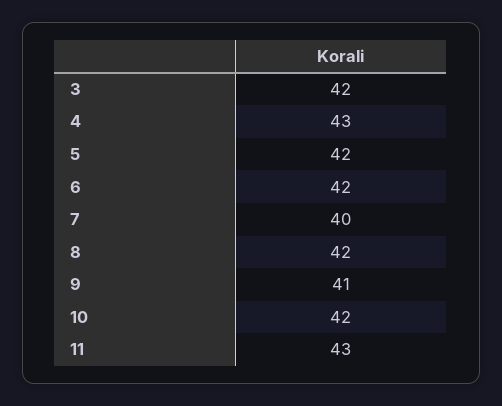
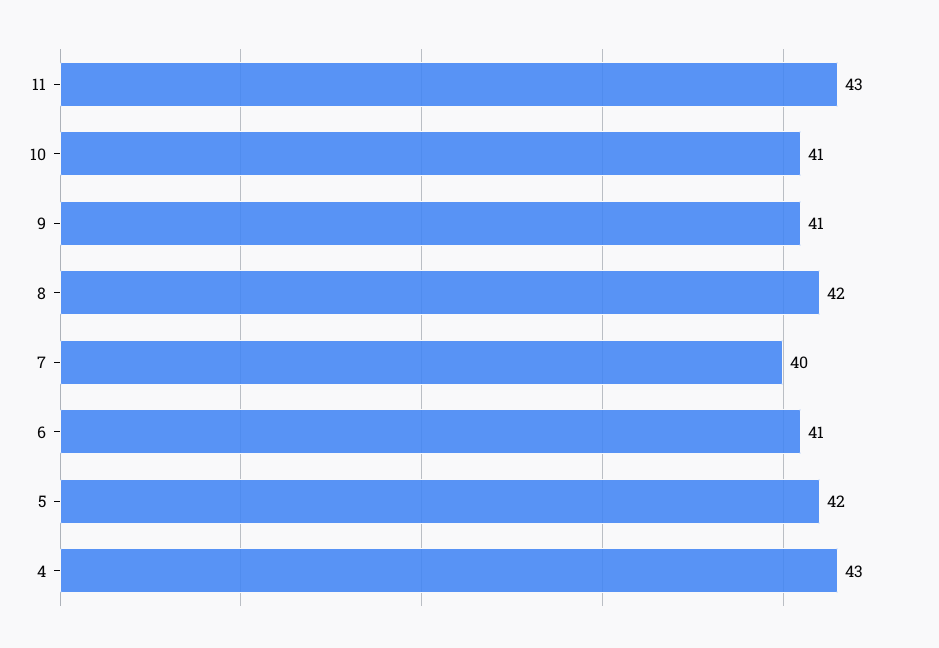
  {
-   "3": 42,
    "4": 43,
    "5": 42,
-   "6": 42,
+   "6": 41,
    "7": 40,
    "8": 42,
    "9": 41,
-   "10": 42,
+   "10": 41,
    "11": 43
  }

